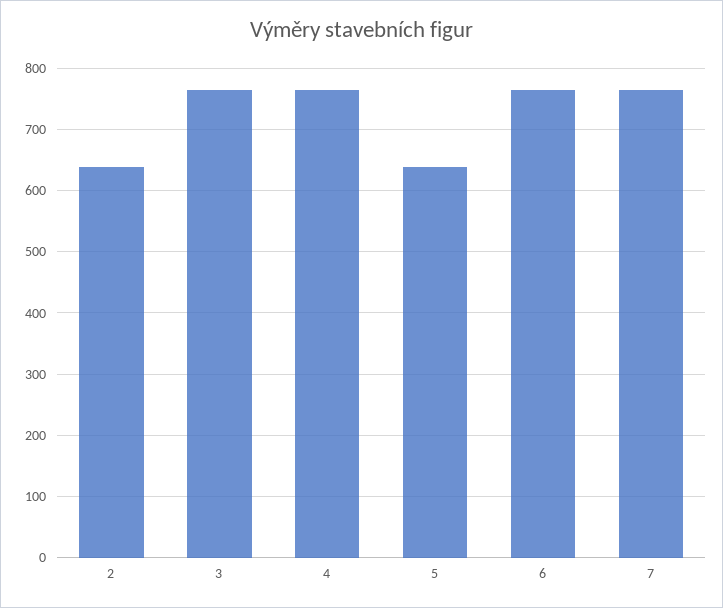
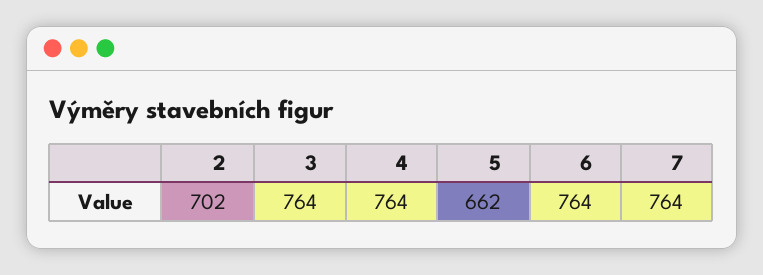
  {
-   "2": 640,
+   "2": 702,
    "3": 764,
    "4": 764,
-   "5": 640,
+   "5": 662,
    "6": 764,
    "7": 764
  }

